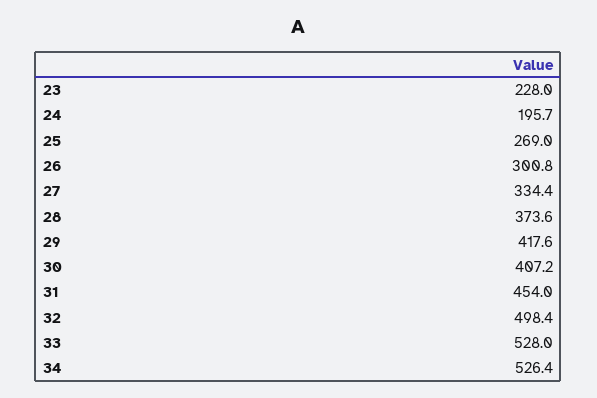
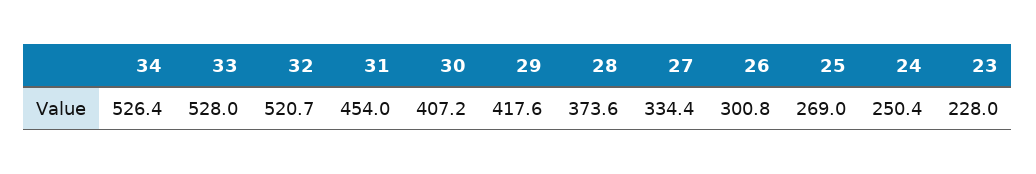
  {
    "23": 228,
-   "24": 195.7,
+   "24": 250.4,
    "25": 269,
    "26": 300.8,
    "27": 334.4,
    "28": 373.6,
    "29": 417.6,
    "30": 407.2,
    "31": 454,
-   "32": 498.4,
+   "32": 520.7,
    "33": 528,
    "34": 526.4
  }

